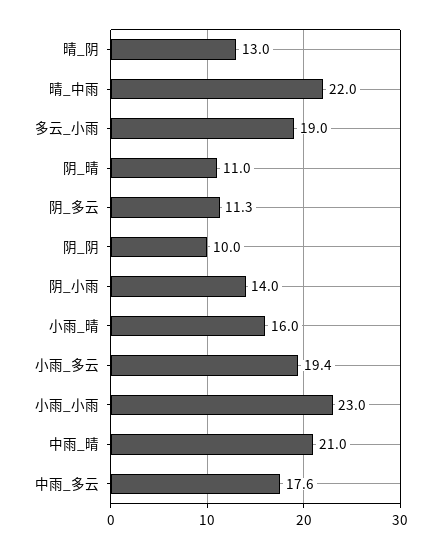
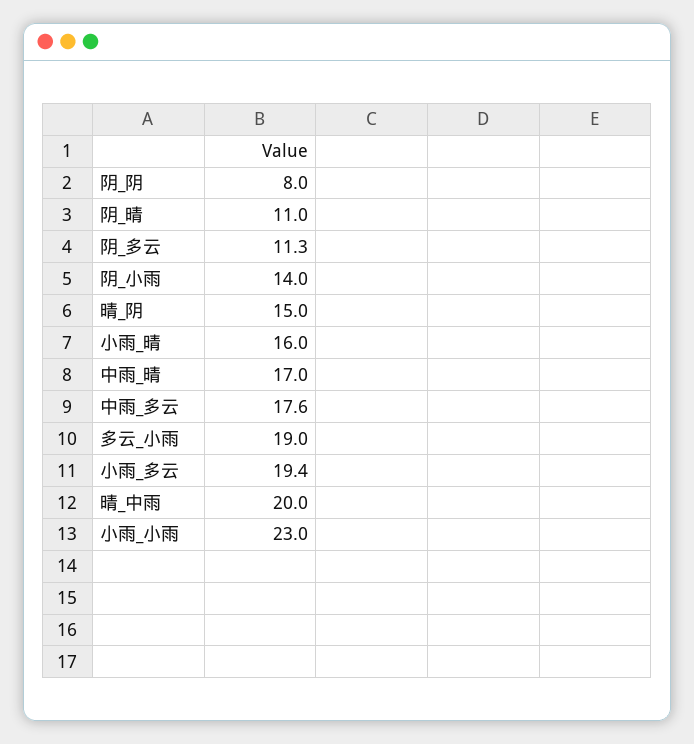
  {
-   "晴_阴": 13,
+   "晴_阴": 15,
-   "晴_中雨": 22,
+   "晴_中雨": 20,
    "多云_小雨": 19,
    "阴_晴": 11,
    "阴_多云": 11.3,
-   "阴_阴": 10,
+   "阴_阴": 8,
    "阴_小雨": 14,
    "小雨_晴": 16,
    "小雨_多云": 19.4,
    "小雨_小雨": 23,
-   "中雨_晴": 21,
+   "中雨_晴": 17,
    "中雨_多云": 17.6
  }

